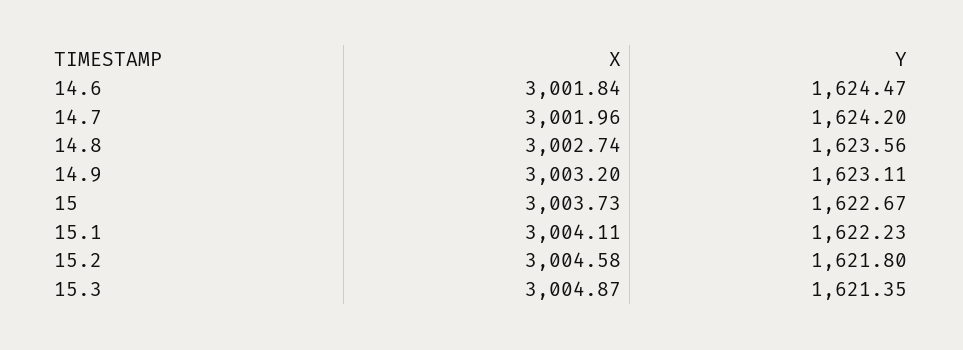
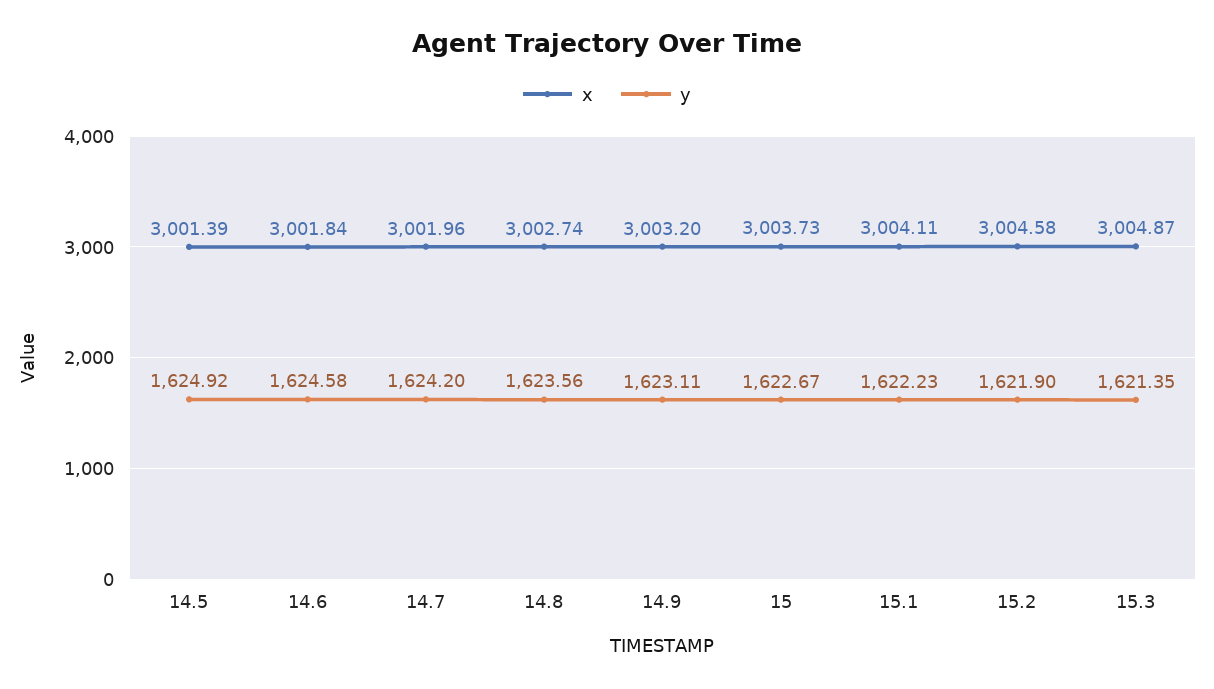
  {
    "X": {
      "14.6": 3001.84,
      "14.7": 3001.96,
      "14.8": 3002.74,
      "14.9": 3003.2,
      "15": 3003.73,
      "15.1": 3004.11,
      "15.2": 3004.58,
-     "15.3": 3004.87
+     "15.3": 3004.87,
+     "14.5": 3001.39
    },
    "Y": {
-     "14.6": 1624.47,
+     "14.6": 1624.58,
      "14.7": 1624.2,
      "14.8": 1623.56,
      "14.9": 1623.11,
      "15": 1622.67,
      "15.1": 1622.23,
-     "15.2": 1621.8,
+     "15.2": 1621.9,
-     "15.3": 1621.35
+     "15.3": 1621.35,
+     "14.5": 1624.92
    }
  }

